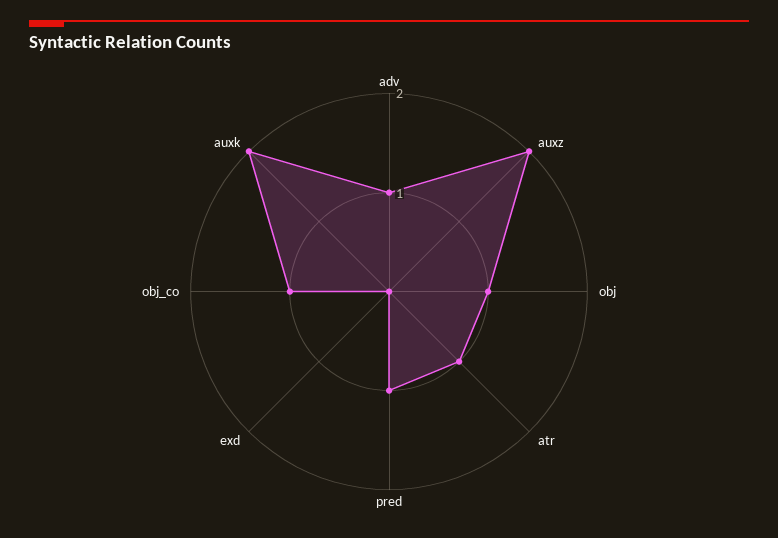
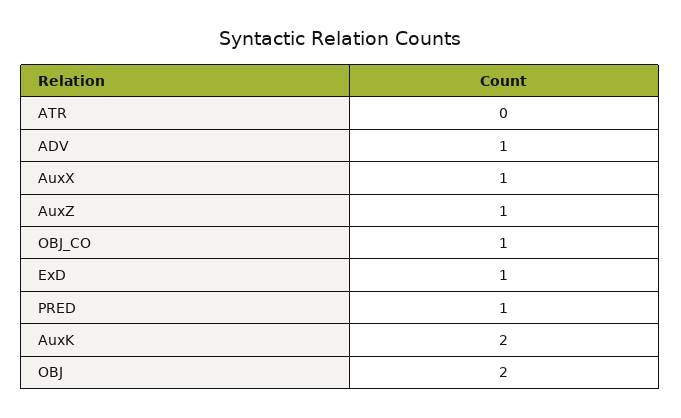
  {
    "adv": 1,
-   "auxz": 2,
+   "auxz": 1,
-   "obj": 1,
+   "obj": 2,
-   "atr": 1,
+   "atr": 0,
    "pred": 1,
-   "exd": 0,
+   "exd": 1,
    "obj_co": 1,
-   "auxk": 2
+   "auxk": 2,
+   "AuxX": 1
  }

